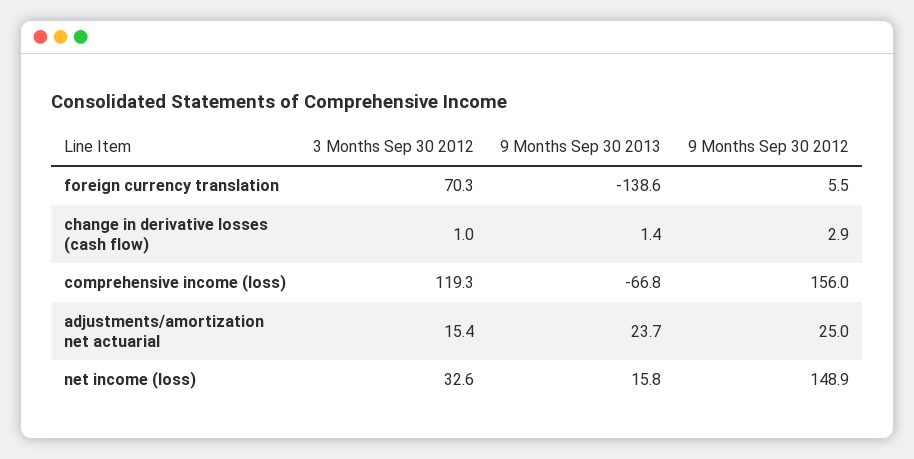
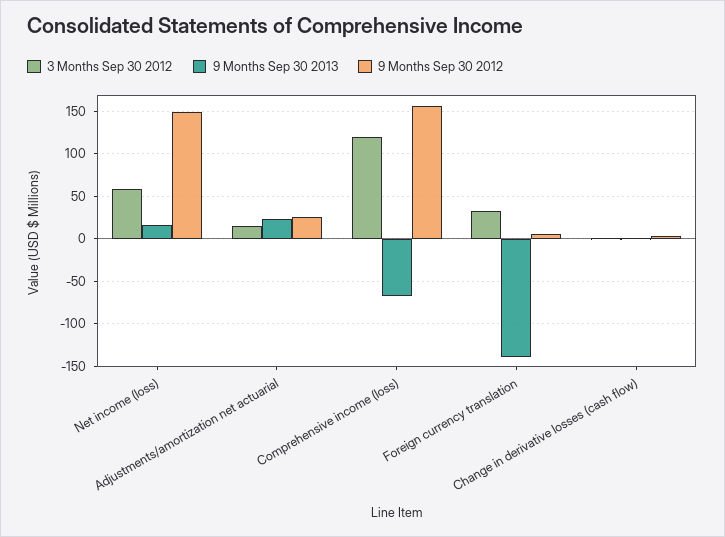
  {
    "3 Months Sep 30 2012": {
-     "foreign currency translation": 70.3,
+     "foreign currency translation": 30,
      "change in derivative losses (cash flow)": 1,
      "comprehensive income (loss)": 119.3,
      "adjustments/amortization net actuarial": 15.4,
-     "net income (loss)": 32.6
+     "net income (loss)": 60
    },
    "9 Months Sep 30 2013": {
      "foreign currency translation": -138.6,
      "change in derivative losses (cash flow)": 1.4,
      "comprehensive income (loss)": -66.8,
      "adjustments/amortization net actuarial": 23.7,
      "net income (loss)": 15.8
    },
    "9 Months Sep 30 2012": {
      "foreign currency translation": 5.5,
      "change in derivative losses (cash flow)": 2.9,
      "comprehensive income (loss)": 156,
      "adjustments/amortization net actuarial": 25,
      "net income (loss)": 148.9
    }
  }

